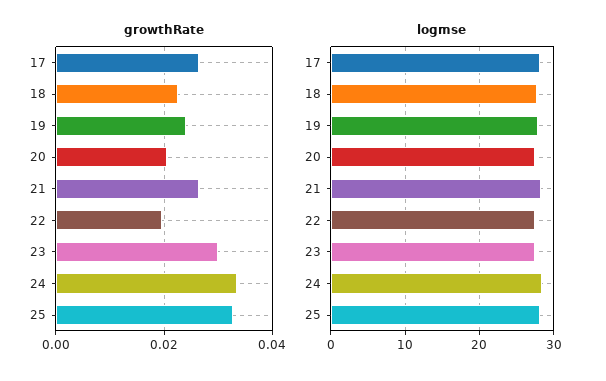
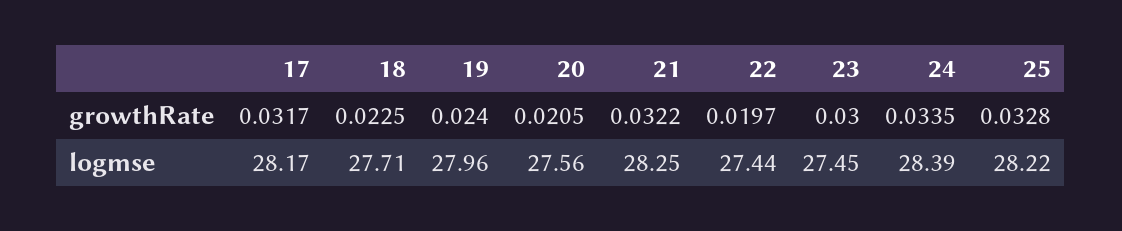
  {
    "growthRate": {
-     "17": 0.026,
+     "17": 0.0317,
      "18": 0.0225,
      "19": 0.024,
      "20": 0.0205,
-     "21": 0.026,
+     "21": 0.0322,
      "22": 0.0197,
      "23": 0.03,
      "24": 0.0335,
      "25": 0.0328
    },
    "logmse": {
      "17": 28.17,
      "18": 27.71,
      "19": 27.96,
      "20": 27.56,
      "21": 28.25,
      "22": 27.44,
      "23": 27.45,
      "24": 28.39,
      "25": 28.22
    }
  }

